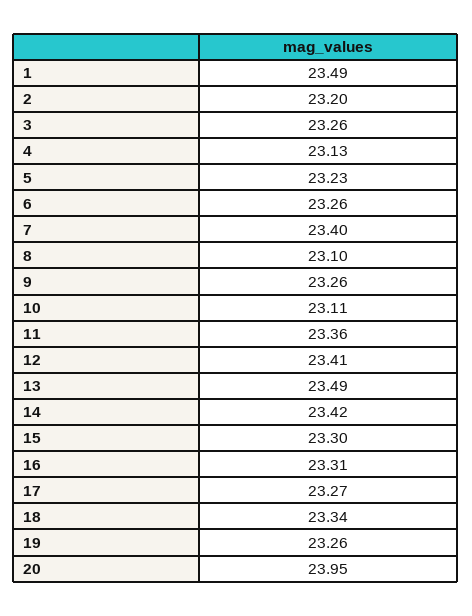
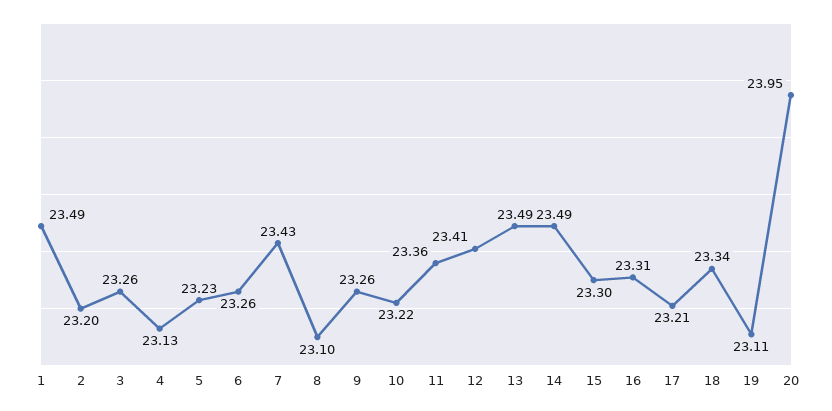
  {
    "1": 23.49,
    "2": 23.2,
    "3": 23.26,
    "4": 23.13,
    "5": 23.23,
    "6": 23.26,
-   "7": 23.4,
+   "7": 23.43,
    "8": 23.1,
    "9": 23.26,
-   "10": 23.11,
+   "10": 23.22,
    "11": 23.36,
    "12": 23.41,
    "13": 23.49,
-   "14": 23.42,
+   "14": 23.49,
    "15": 23.3,
    "16": 23.31,
-   "17": 23.27,
+   "17": 23.21,
    "18": 23.34,
-   "19": 23.26,
+   "19": 23.11,
    "20": 23.95
  }

